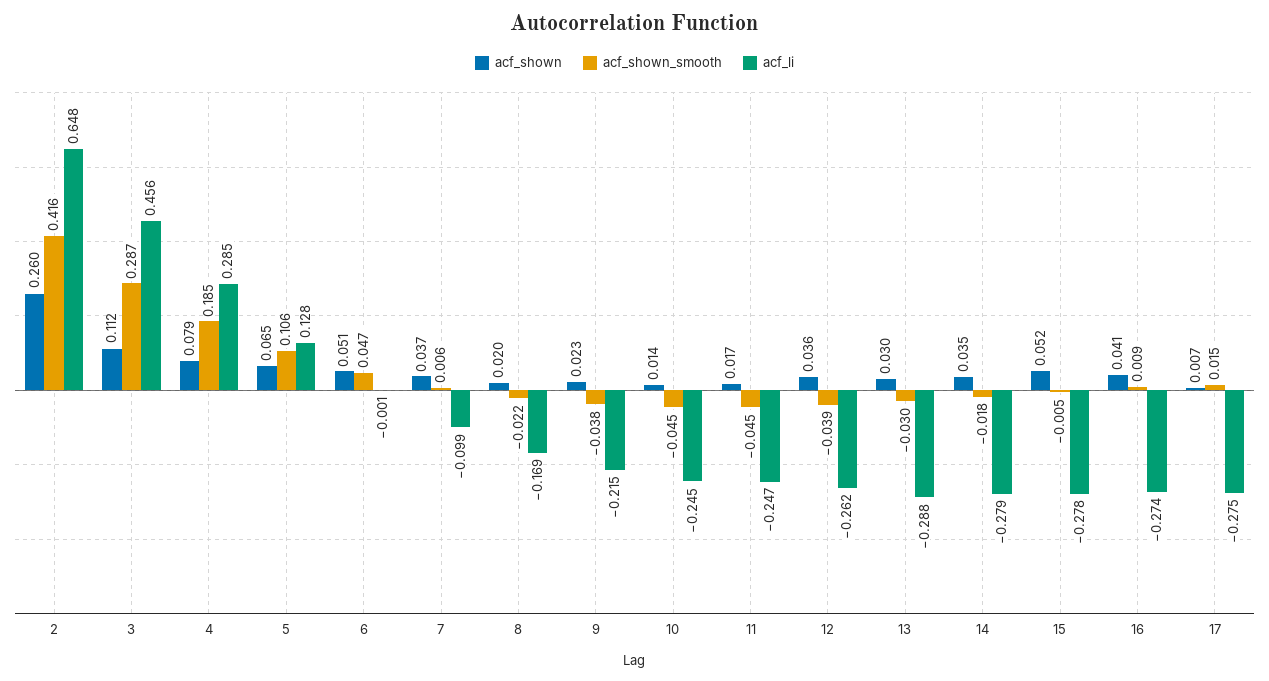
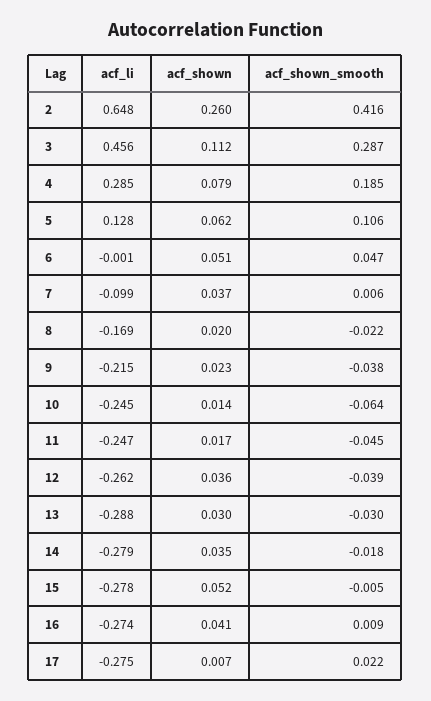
  {
    "acf_shown": {
      "2": 0.26,
      "3": 0.112,
      "4": 0.079,
-     "5": 0.065,
+     "5": 0.062,
      "6": 0.051,
      "7": 0.037,
      "8": 0.02,
      "9": 0.023,
      "10": 0.014,
      "11": 0.017,
      "12": 0.036,
      "13": 0.03,
      "14": 0.035,
      "15": 0.052,
      "16": 0.041,
      "17": 0.007
    },
    "acf_shown_smooth": {
      "2": 0.416,
      "3": 0.287,
      "4": 0.185,
      "5": 0.106,
      "6": 0.047,
      "7": 0.006,
      "8": -0.022,
      "9": -0.038,
-     "10": -0.045,
+     "10": -0.064,
      "11": -0.045,
      "12": -0.039,
      "13": -0.03,
      "14": -0.018,
      "15": -0.005,
      "16": 0.009,
-     "17": 0.015
+     "17": 0.022
    },
    "acf_li": {
      "2": 0.648,
      "3": 0.456,
      "4": 0.285,
      "5": 0.128,
      "6": -0.001,
      "7": -0.099,
      "8": -0.169,
      "9": -0.215,
      "10": -0.245,
      "11": -0.247,
      "12": -0.262,
      "13": -0.288,
      "14": -0.279,
      "15": -0.278,
      "16": -0.274,
      "17": -0.275
    }
  }

